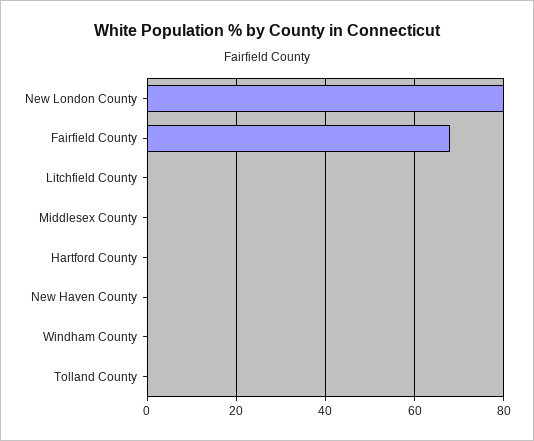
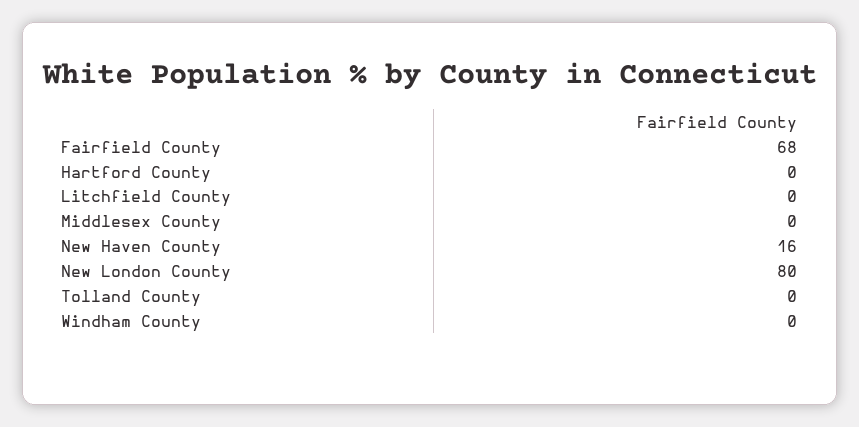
  {
    "New London County": 80,
    "Fairfield County": 68,
    "Litchfield County": 0,
    "Middlesex County": 0,
    "Hartford County": 0,
-   "New Haven County": 0,
+   "New Haven County": 16,
    "Windham County": 0,
    "Tolland County": 0
  }

